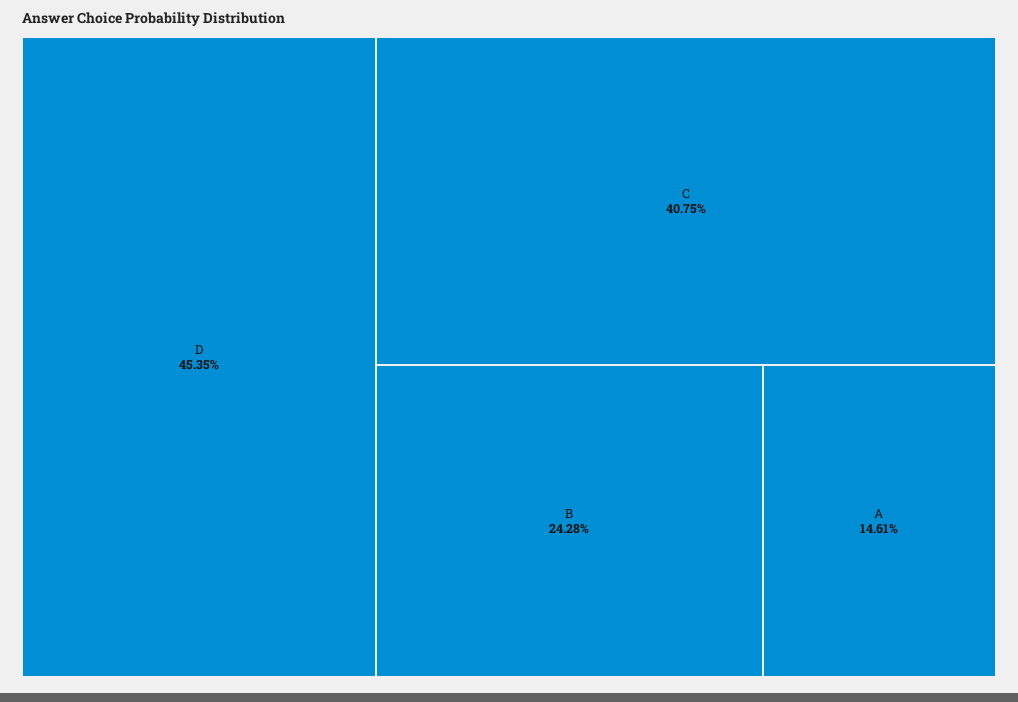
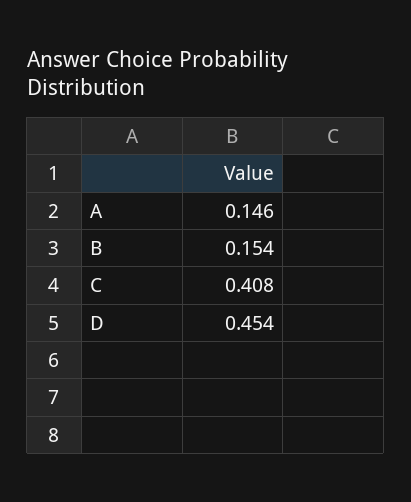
  {
    "D": 0.4535,
    "C": 0.4075,
-   "B": 0.2428,
+   "B": 0.154,
    "A": 0.1461
  }

